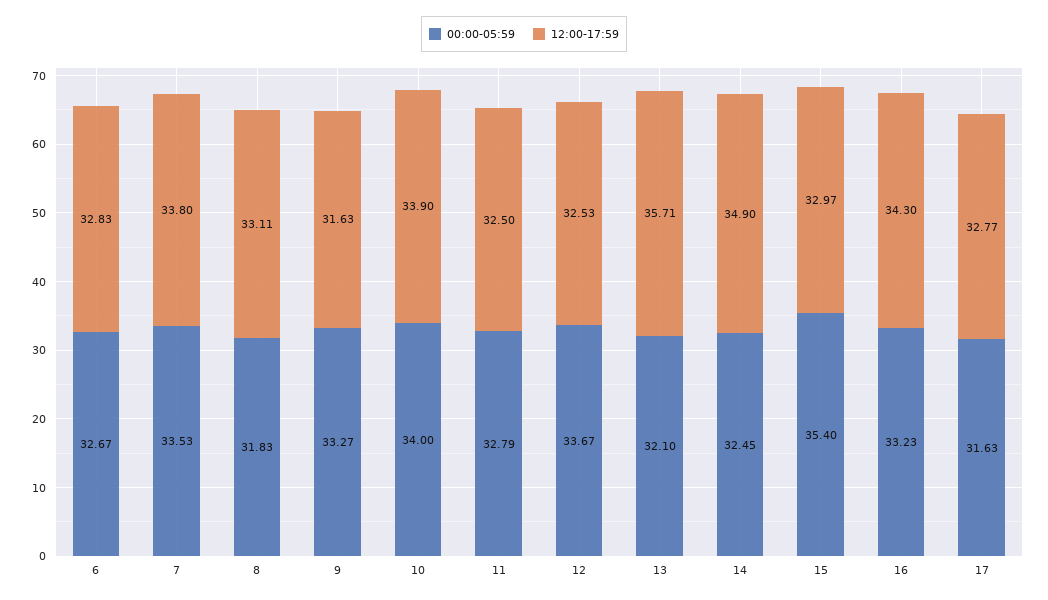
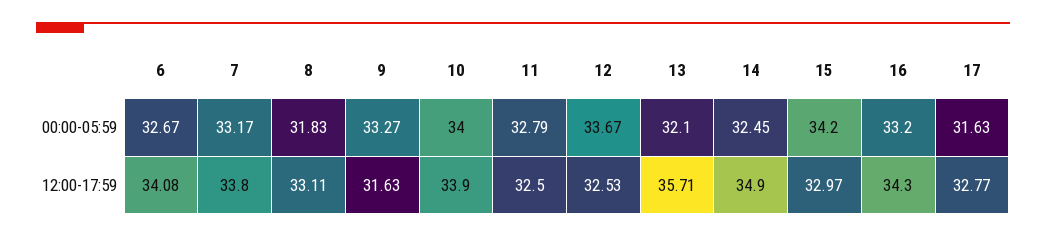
  {
    "00:00-05:59": {
      "6": 32.67,
-     "7": 33.53,
+     "7": 33.17,
      "8": 31.83,
      "9": 33.27,
      "10": 34,
      "11": 32.79,
      "12": 33.67,
      "13": 32.1,
      "14": 32.45,
-     "15": 35.4,
+     "15": 34.2,
-     "16": 33.23,
+     "16": 33.2,
      "17": 31.63
    },
    "12:00-17:59": {
-     "6": 32.83,
+     "6": 34.08,
      "7": 33.8,
      "8": 33.11,
      "9": 31.63,
      "10": 33.9,
      "11": 32.5,
      "12": 32.53,
      "13": 35.71,
      "14": 34.9,
      "15": 32.97,
      "16": 34.3,
      "17": 32.77
    }
  }

